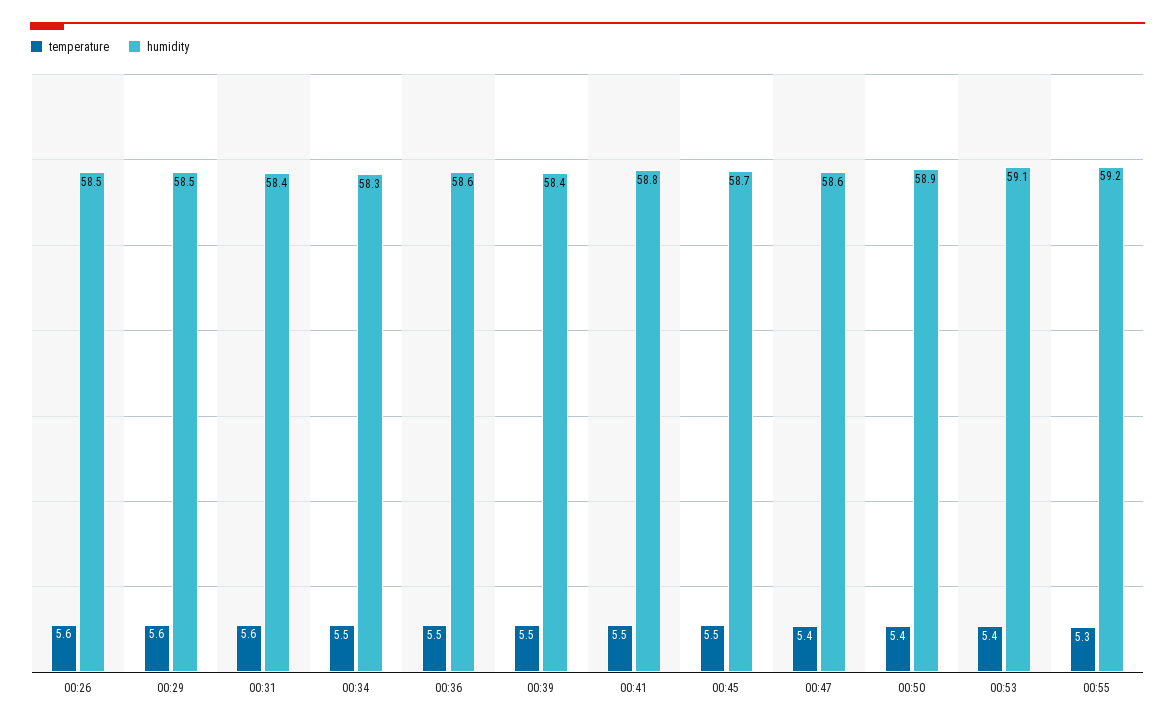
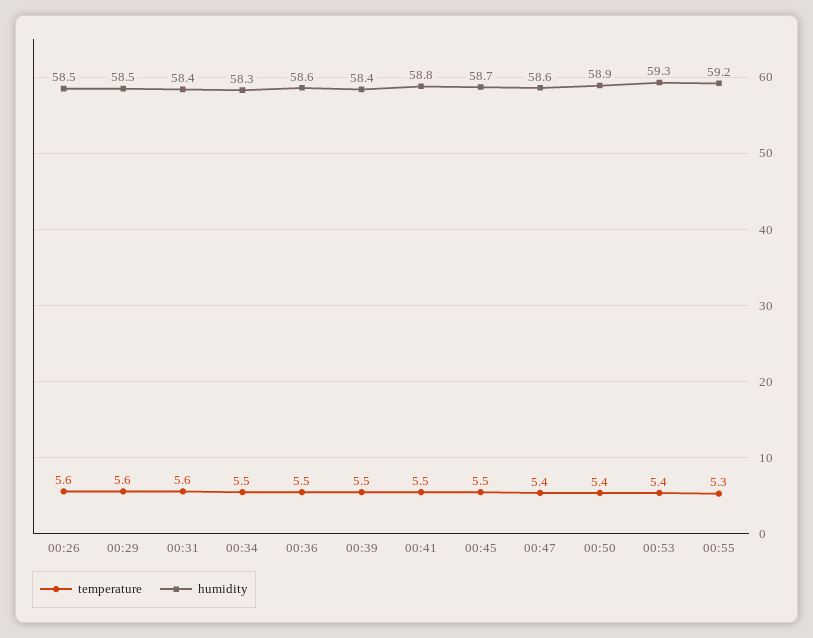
  {
    "temperature": {
      "00:26": 5.6,
      "00:29": 5.6,
      "00:31": 5.6,
      "00:34": 5.5,
      "00:36": 5.5,
      "00:39": 5.5,
      "00:41": 5.5,
      "00:45": 5.5,
      "00:47": 5.4,
      "00:50": 5.4,
      "00:53": 5.4,
      "00:55": 5.3
    },
    "humidity": {
      "00:26": 58.5,
      "00:29": 58.5,
      "00:31": 58.4,
      "00:34": 58.3,
      "00:36": 58.6,
      "00:39": 58.4,
      "00:41": 58.8,
      "00:45": 58.7,
      "00:47": 58.6,
      "00:50": 58.9,
-     "00:53": 59.1,
+     "00:53": 59.3,
      "00:55": 59.2
    }
  }

